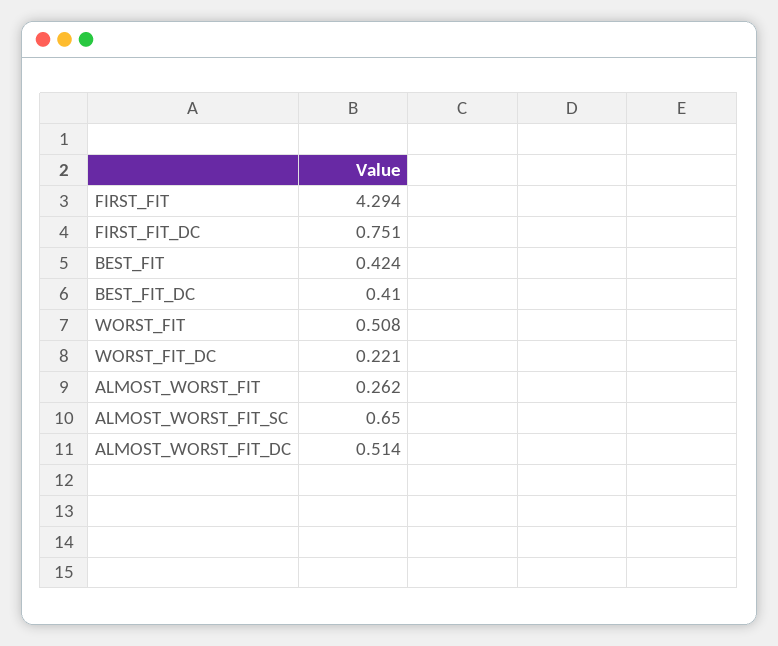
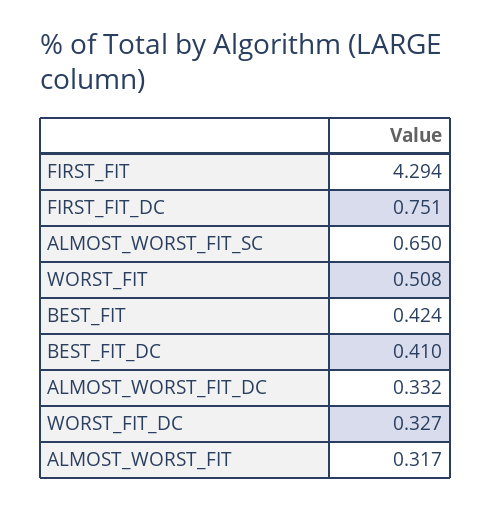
  {
    "FIRST_FIT": 4.294,
    "FIRST_FIT_DC": 0.751,
    "BEST_FIT": 0.424,
    "BEST_FIT_DC": 0.41,
    "WORST_FIT": 0.508,
-   "WORST_FIT_DC": 0.221,
+   "WORST_FIT_DC": 0.327,
-   "ALMOST_WORST_FIT": 0.262,
+   "ALMOST_WORST_FIT": 0.317,
    "ALMOST_WORST_FIT_SC": 0.65,
-   "ALMOST_WORST_FIT_DC": 0.514
+   "ALMOST_WORST_FIT_DC": 0.332
  }

